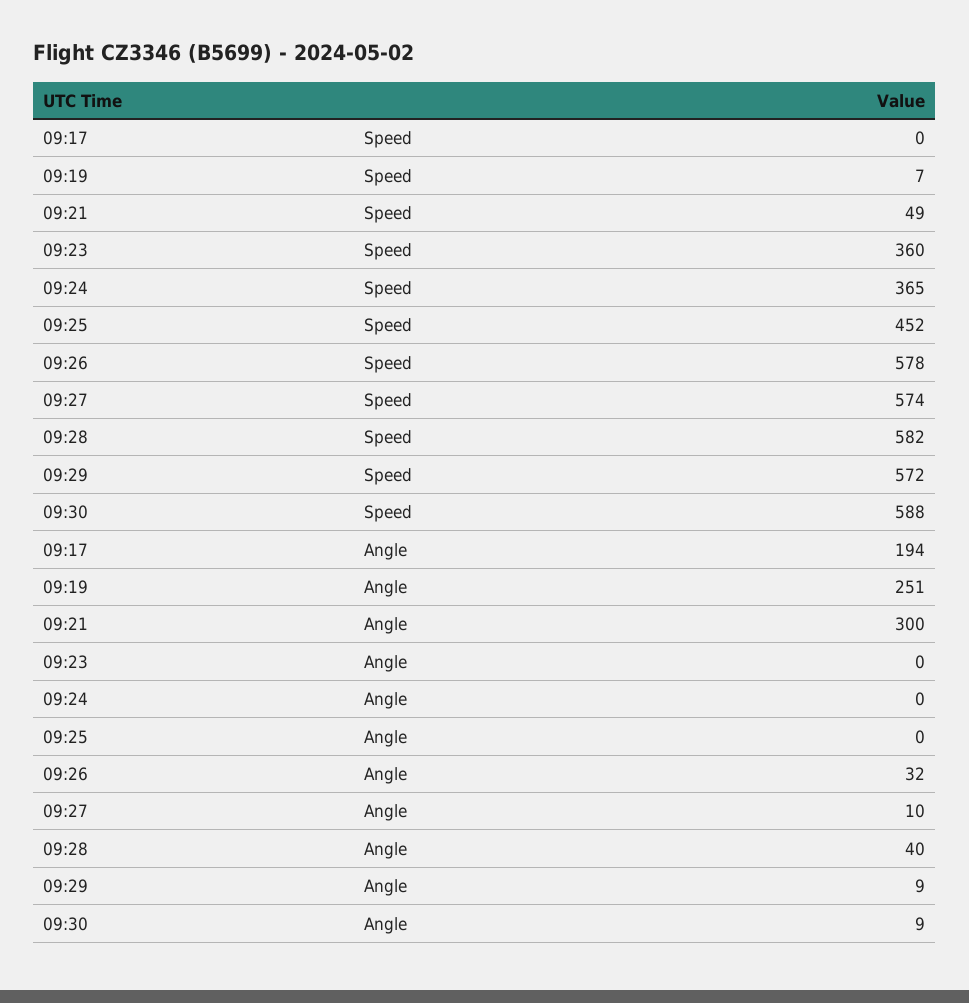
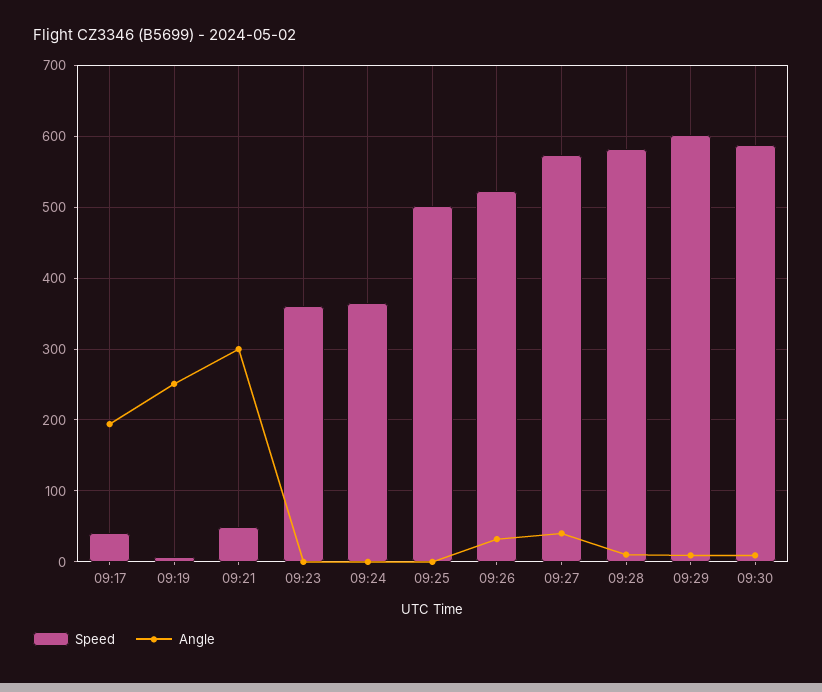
  {
    "Speed": {
-     "09:17": 0,
+     "09:17": 40,
      "09:19": 7,
      "09:21": 49,
      "09:23": 360,
      "09:24": 365,
-     "09:25": 452,
+     "09:25": 500,
-     "09:26": 578,
+     "09:26": 520,
      "09:27": 574,
      "09:28": 582,
-     "09:29": 572,
+     "09:29": 600,
      "09:30": 588
    },
    "Angle": {
      "09:17": 194,
      "09:19": 251,
      "09:21": 300,
      "09:23": 0,
      "09:24": 0,
      "09:25": 0,
      "09:26": 32,
-     "09:27": 10,
+     "09:27": 40,
-     "09:28": 40,
+     "09:28": 10,
      "09:29": 9,
      "09:30": 9
    }
  }

